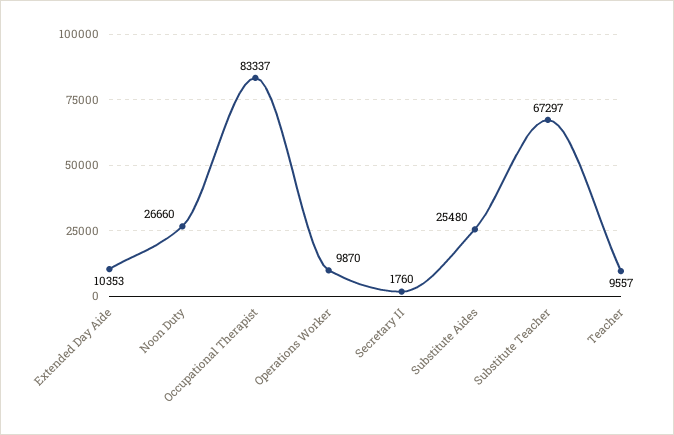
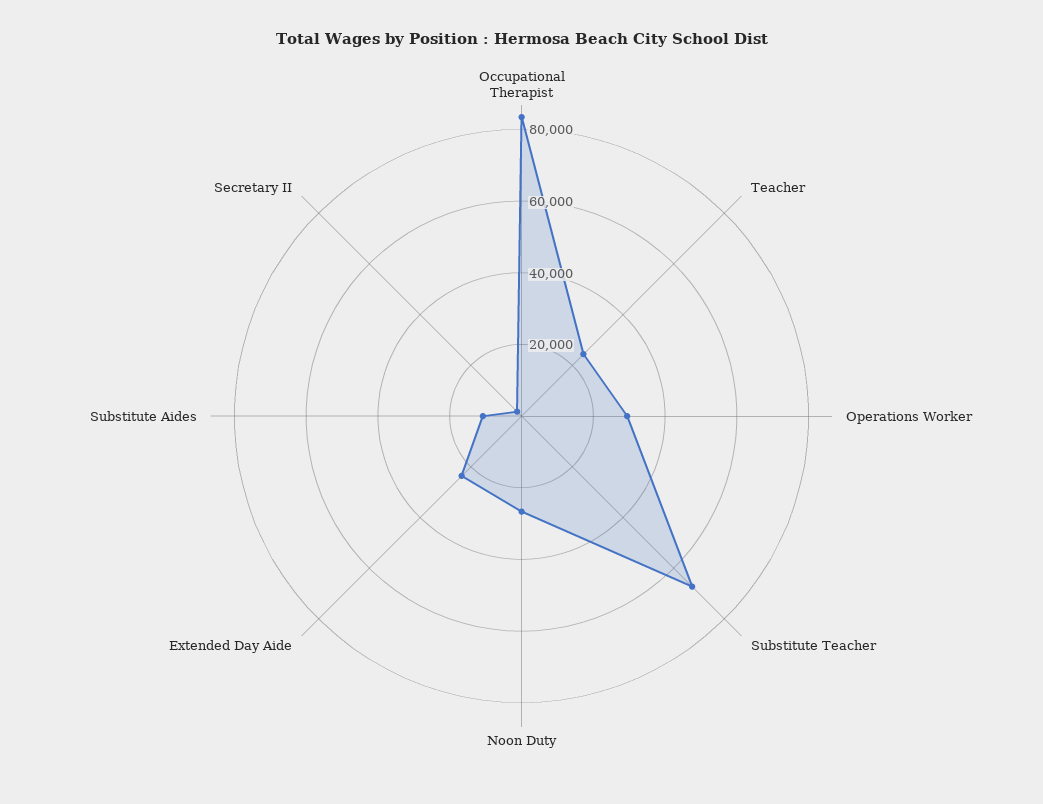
  {
-   "Extended Day Aide": 10353,
+   "Extended Day Aide": 25000,
    "Noon Duty": 26660,
    "Occupational Therapist": 83337,
-   "Operations Worker": 9870,
+   "Operations Worker": 30000,
    "Secretary II": 1760,
-   "Substitute Aides": 25480,
+   "Substitute Aides": 10000,
    "Substitute Teacher": 67297,
-   "Teacher": 9557
+   "Teacher": 25000
  }

